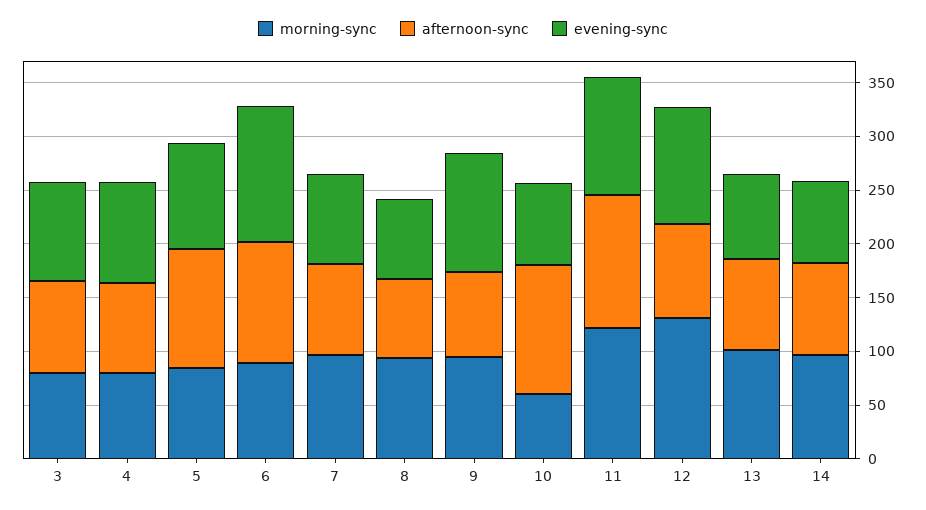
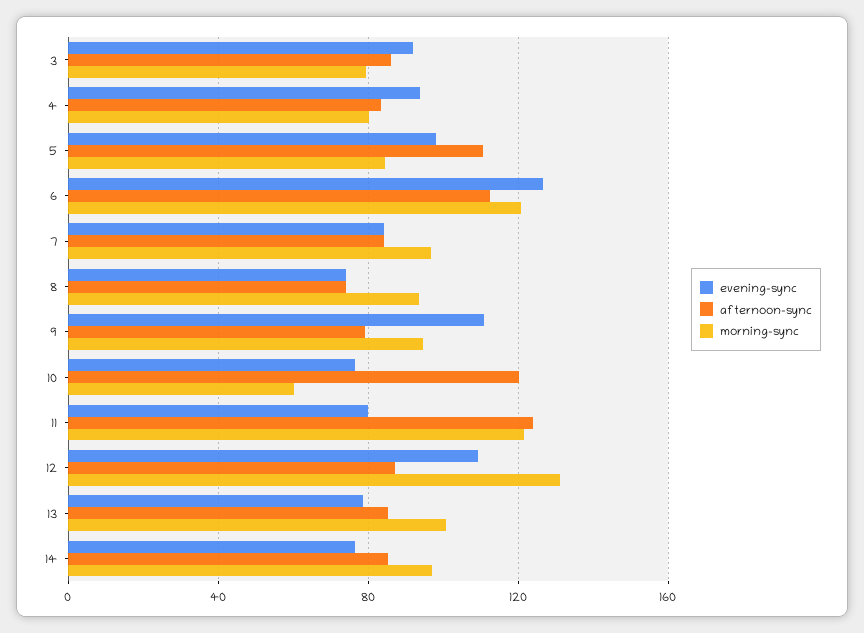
  {
    "morning-sync": {
      "3": 80,
      "4": 80,
      "5": 85,
-     "6": 90,
+     "6": 120,
      "7": 95,
      "8": 95,
      "9": 95,
      "10": 60,
      "11": 120,
      "12": 130,
      "13": 100,
      "14": 95
    },
    "afternoon-sync": {
      "3": 85,
      "4": 85,
      "5": 110,
      "6": 115,
      "7": 85,
      "8": 75,
      "9": 80,
      "10": 120,
      "11": 125,
      "12": 85,
      "13": 85,
      "14": 85
    },
    "evening-sync": {
      "3": 90,
      "4": 95,
      "5": 100,
      "6": 125,
      "7": 85,
      "8": 75,
      "9": 110,
      "10": 75,
-     "11": 110,
+     "11": 80,
      "12": 110,
      "13": 80,
      "14": 75
    }
  }

